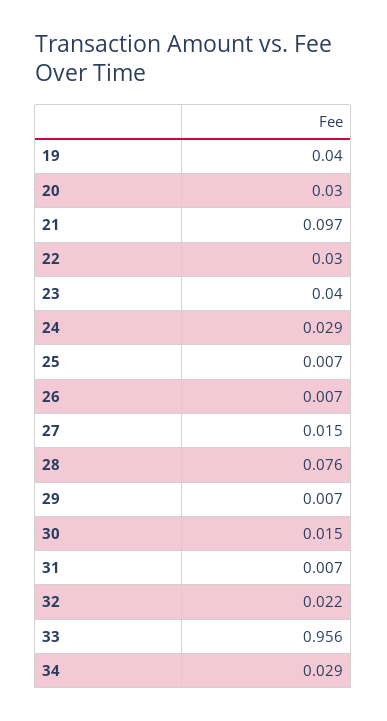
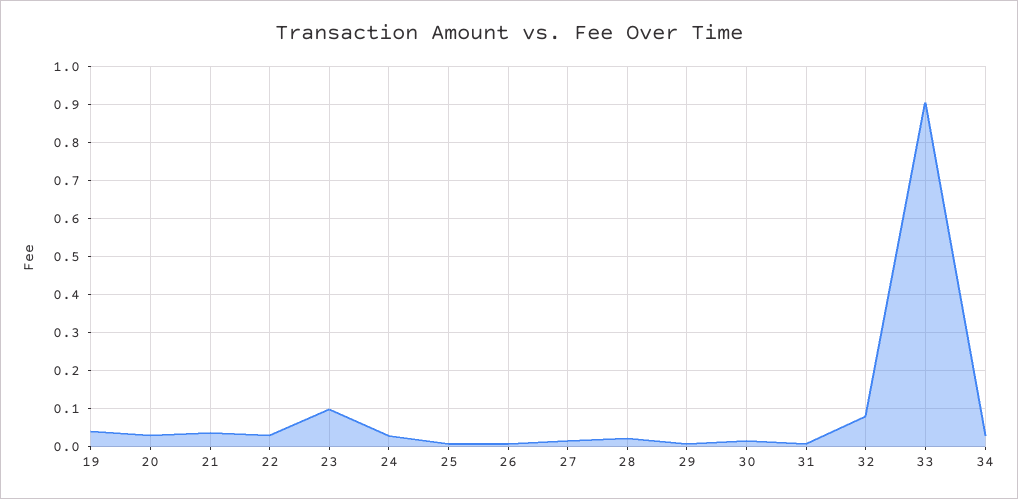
  {
    "19": 0.04,
    "20": 0.03,
-   "21": 0.097,
+   "21": 0.04,
    "22": 0.03,
-   "23": 0.04,
+   "23": 0.1,
    "24": 0.029,
    "25": 0.007,
    "26": 0.007,
    "27": 0.015,
-   "28": 0.076,
+   "28": 0.02,
    "29": 0.007,
    "30": 0.015,
    "31": 0.007,
-   "32": 0.022,
+   "32": 0.08,
-   "33": 0.956,
+   "33": 0.9,
    "34": 0.029
  }

